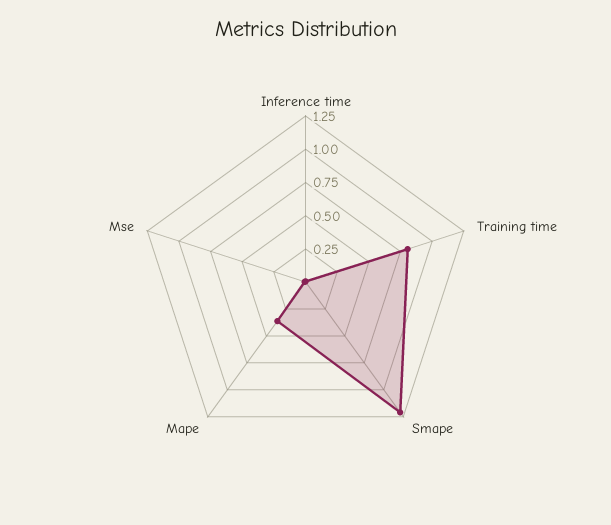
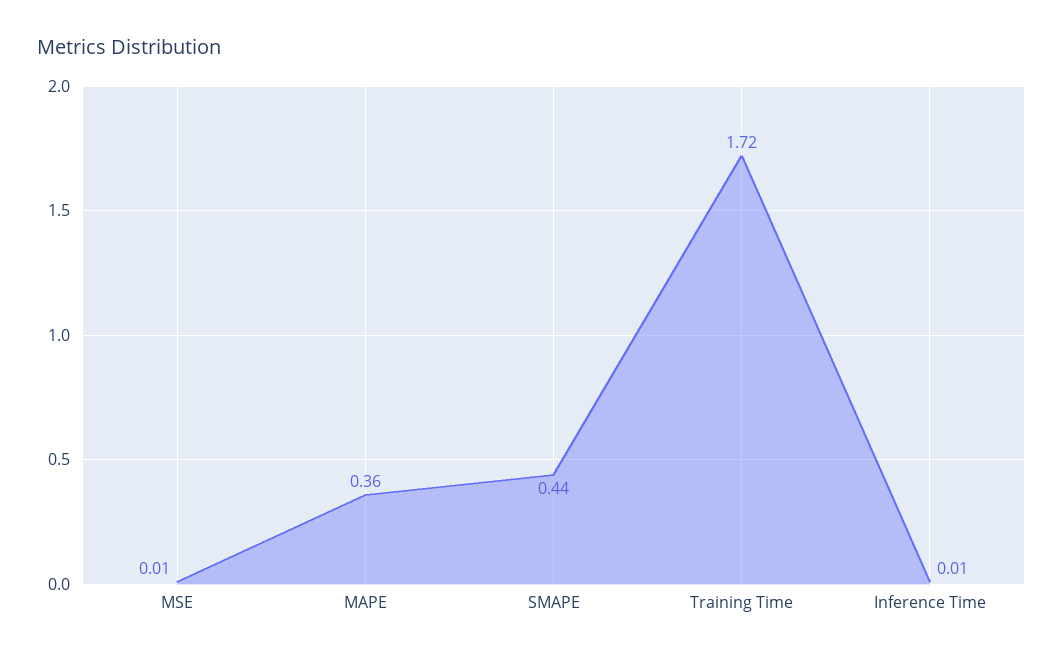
  {
    "Inference time": 0.01,
-   "Training time": 0.75,
+   "Training time": 1.72,
-   "Smape": 1.25,
+   "Smape": 0.44,
    "Mape": 0.36,
    "Mse": 0.01
  }

